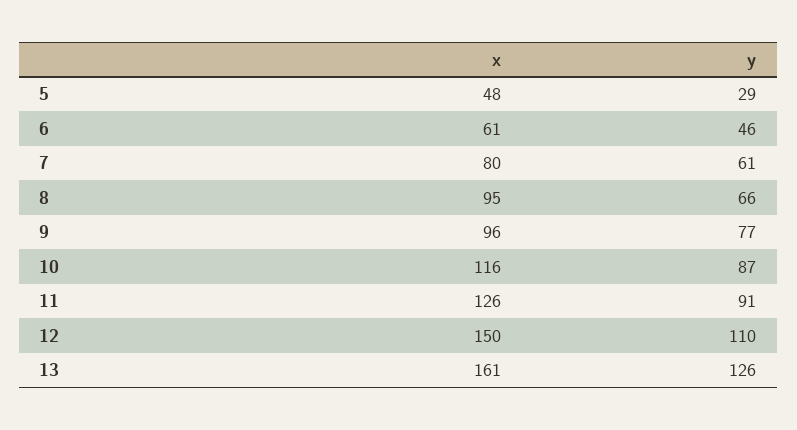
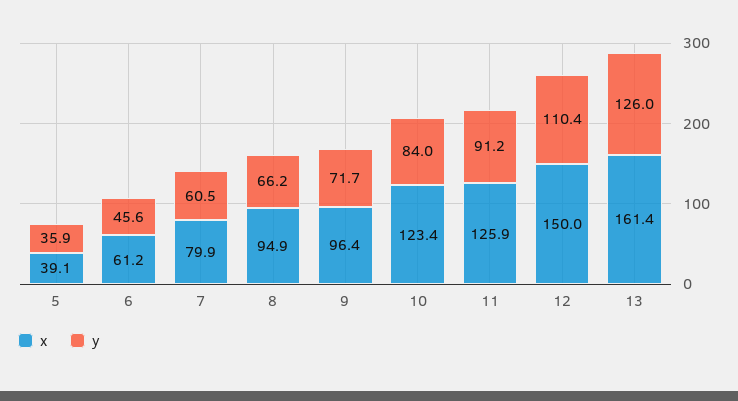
  {
    "x": {
-     "5": 48,
+     "5": 39.1,
      "6": 61.2,
      "7": 79.9,
      "8": 94.9,
      "9": 96.4,
-     "10": 116,
+     "10": 123.4,
      "11": 125.9,
      "12": 150,
      "13": 161.4
    },
    "y": {
-     "5": 29,
+     "5": 35.9,
      "6": 45.6,
      "7": 60.5,
      "8": 66.2,
-     "9": 77,
+     "9": 71.7,
-     "10": 87,
+     "10": 84,
      "11": 91.2,
      "12": 110.4,
      "13": 126
    }
  }

